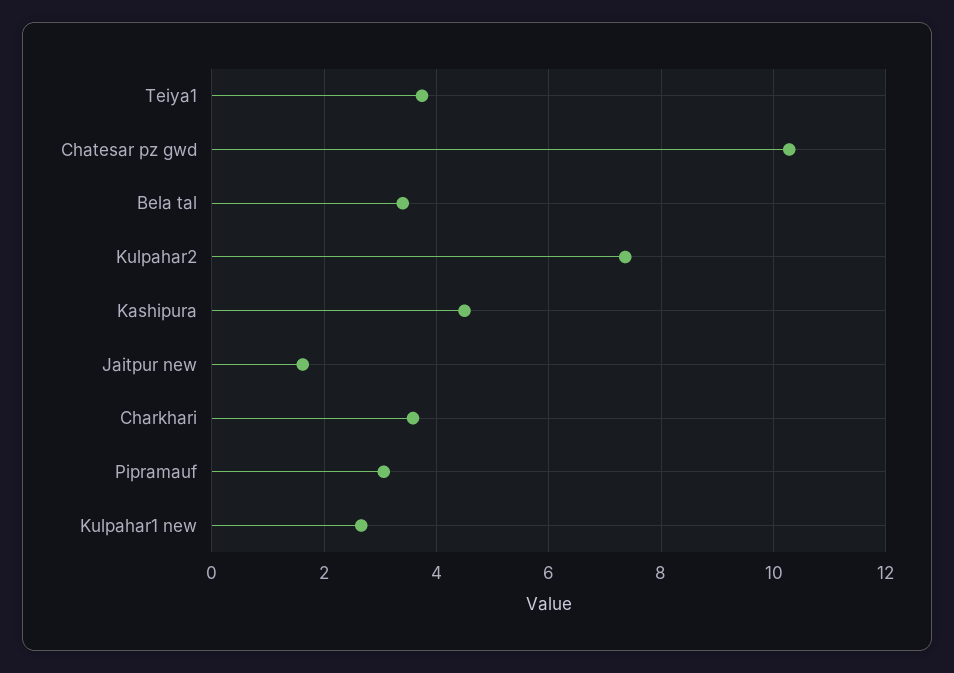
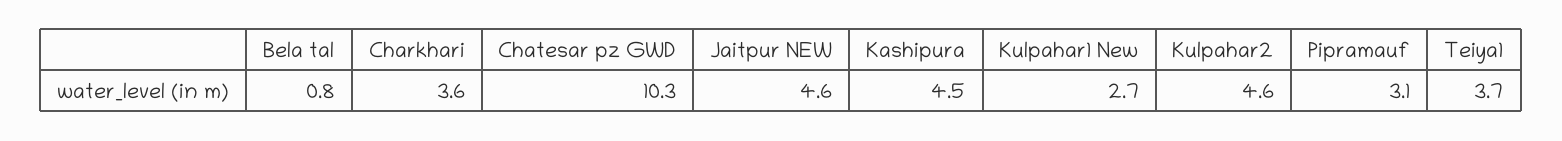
  {
    "Teiya1": 3.7,
    "Chatesar pz gwd": 10.3,
-   "Bela tal": 3.4,
+   "Bela tal": 0.8,
-   "Kulpahar2": 7.4,
+   "Kulpahar2": 4.6,
    "Kashipura": 4.5,
-   "Jaitpur new": 1.6,
+   "Jaitpur new": 4.6,
    "Charkhari": 3.6,
    "Pipramauf": 3.1,
    "Kulpahar1 new": 2.7
  }

